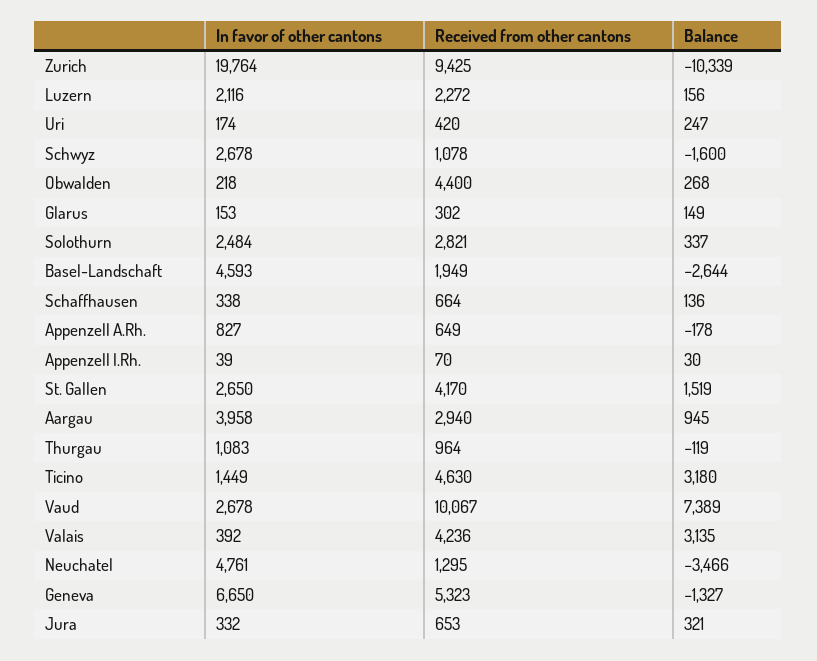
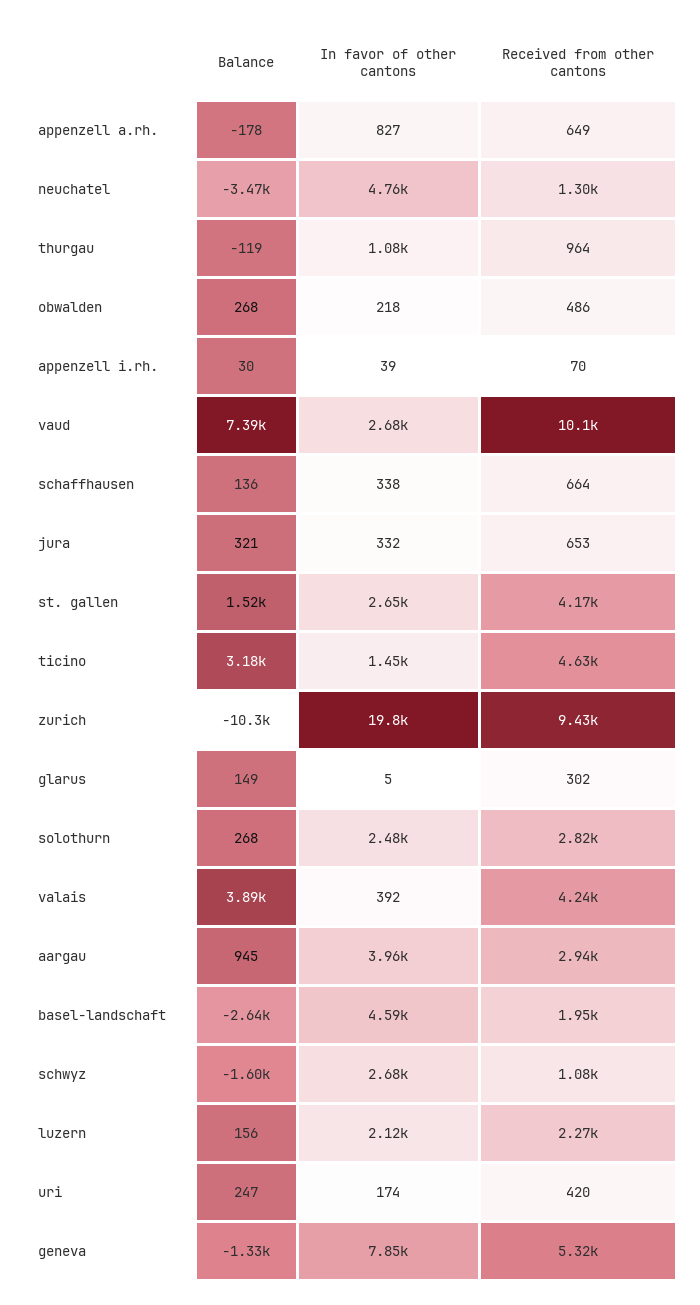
  {
    "In favor of other cantons": {
      "Zurich": 19764,
      "Luzern": 2116,
      "Uri": 174,
      "Schwyz": 2678,
      "Obwalden": 218,
-     "Glarus": 153,
+     "Glarus": 5,
      "Solothurn": 2484,
      "Basel-Landschaft": 4593,
      "Schaffhausen": 338,
      "Appenzell A.Rh.": 827,
      "Appenzell I.Rh.": 39,
      "St. Gallen": 2650,
      "Aargau": 3958,
      "Thurgau": 1083,
      "Ticino": 1449,
      "Vaud": 2678,
      "Valais": 392,
      "Neuchatel": 4761,
-     "Geneva": 6650,
+     "Geneva": 7850,
      "Jura": 332
    },
    "Received from other cantons": {
      "Zurich": 9425,
      "Luzern": 2272,
      "Uri": 420,
      "Schwyz": 1078,
-     "Obwalden": 4400,
+     "Obwalden": 486,
      "Glarus": 302,
      "Solothurn": 2821,
      "Basel-Landschaft": 1949,
      "Schaffhausen": 664,
      "Appenzell A.Rh.": 649,
      "Appenzell I.Rh.": 70,
      "St. Gallen": 4170,
      "Aargau": 2940,
      "Thurgau": 964,
      "Ticino": 4630,
      "Vaud": 10067,
      "Valais": 4236,
      "Neuchatel": 1295,
      "Geneva": 5323,
      "Jura": 653
    },
    "Balance": {
      "Zurich": -10339,
      "Luzern": 156,
      "Uri": 247,
      "Schwyz": -1600,
      "Obwalden": 268,
      "Glarus": 149,
-     "Solothurn": 337,
+     "Solothurn": 268,
      "Basel-Landschaft": -2644,
      "Schaffhausen": 136,
      "Appenzell A.Rh.": -178,
      "Appenzell I.Rh.": 30,
      "St. Gallen": 1519,
      "Aargau": 945,
      "Thurgau": -119,
      "Ticino": 3180,
      "Vaud": 7389,
-     "Valais": 3135,
+     "Valais": 3890,
      "Neuchatel": -3466,
      "Geneva": -1327,
      "Jura": 321
    }
  }

